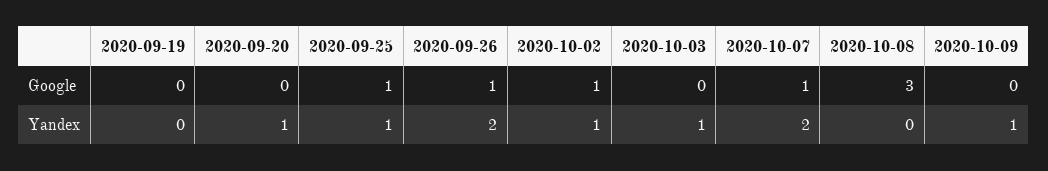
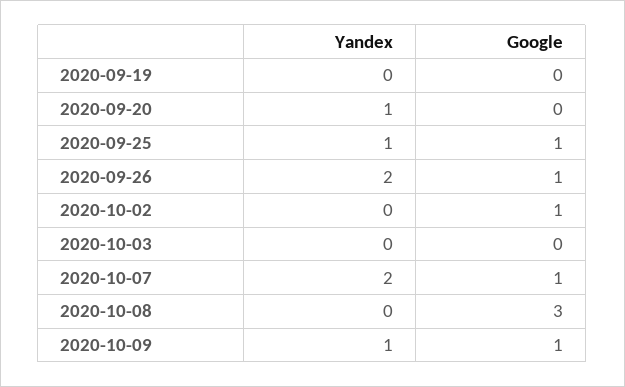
  {
    "2020-09-19": {
      "Google": 0,
      "Yandex": 0
    },
    "2020-09-20": {
      "Google": 0,
      "Yandex": 1
    },
    "2020-09-25": {
      "Google": 1,
      "Yandex": 1
    },
    "2020-09-26": {
      "Google": 1,
      "Yandex": 2
    },
    "2020-10-02": {
      "Google": 1,
-     "Yandex": 1
+     "Yandex": 0
    },
    "2020-10-03": {
      "Google": 0,
-     "Yandex": 1
+     "Yandex": 0
    },
    "2020-10-07": {
      "Google": 1,
      "Yandex": 2
    },
    "2020-10-08": {
      "Google": 3,
      "Yandex": 0
    },
    "2020-10-09": {
-     "Google": 0,
+     "Google": 1,
      "Yandex": 1
    }
  }

